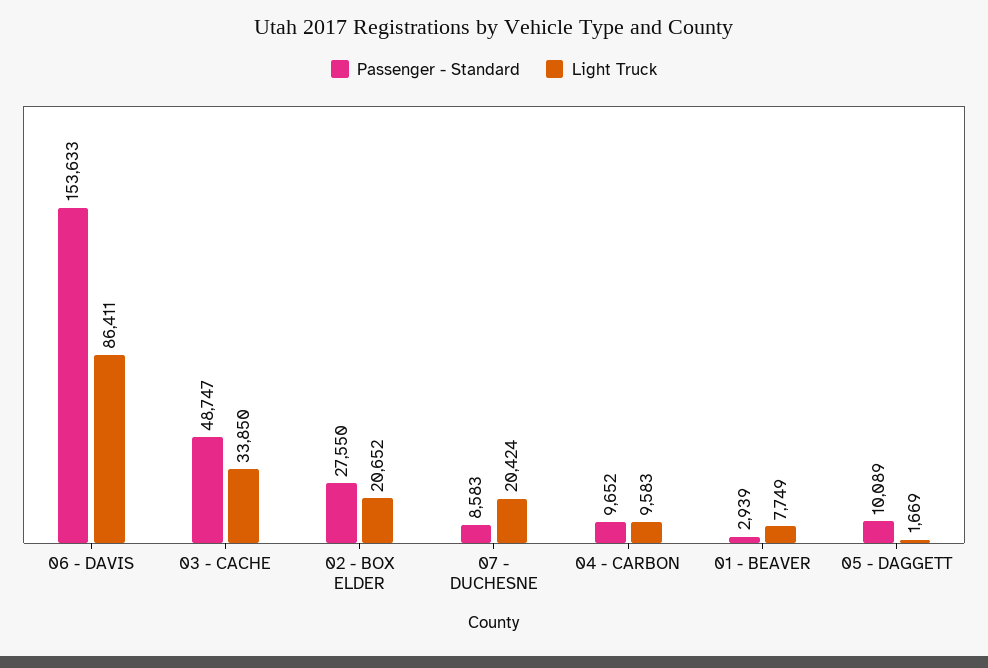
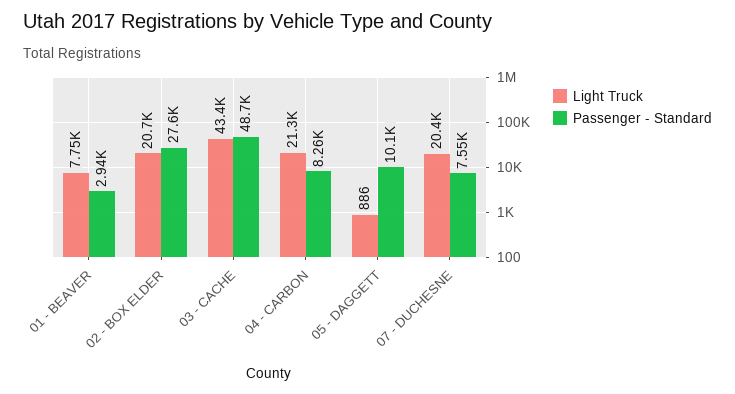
  {
    "Passenger - Standard": {
-     "06 - DAVIS": 153633,
      "03 - CACHE": 48747,
      "02 - BOX ELDER": 27550,
-     "07 - DUCHESNE": 8583,
+     "07 - DUCHESNE": 7550,
-     "04 - CARBON": 9652,
+     "04 - CARBON": 8260,
      "01 - BEAVER": 2939,
      "05 - DAGGETT": 10089
    },
    "Light Truck": {
-     "06 - DAVIS": 86411,
-     "03 - CACHE": 33850,
+     "03 - CACHE": 43400,
      "02 - BOX ELDER": 20652,
      "07 - DUCHESNE": 20424,
-     "04 - CARBON": 9583,
+     "04 - CARBON": 21300,
      "01 - BEAVER": 7749,
-     "05 - DAGGETT": 1669
+     "05 - DAGGETT": 886
    }
  }

